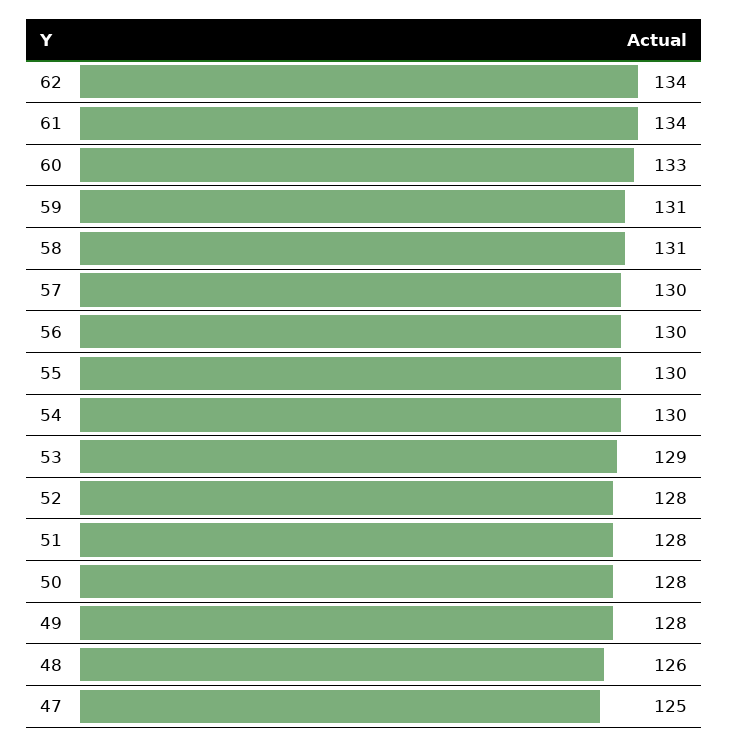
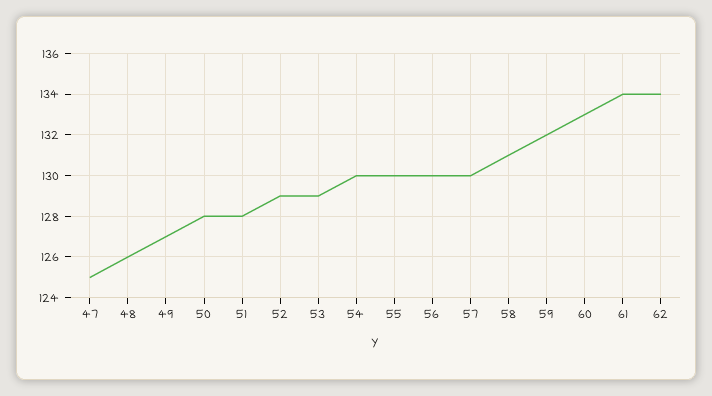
  {
    "62": 134,
    "61": 134,
    "60": 133,
-   "59": 131,
+   "59": 132,
    "58": 131,
    "57": 130,
    "56": 130,
    "55": 130,
    "54": 130,
    "53": 129,
-   "52": 128,
+   "52": 129,
    "51": 128,
    "50": 128,
-   "49": 128,
+   "49": 127,
    "48": 126,
    "47": 125
  }

